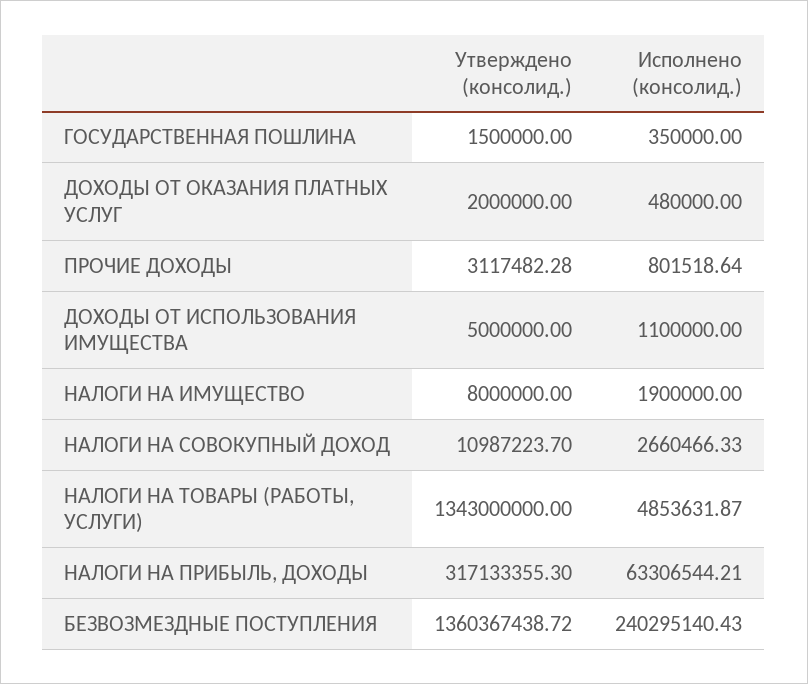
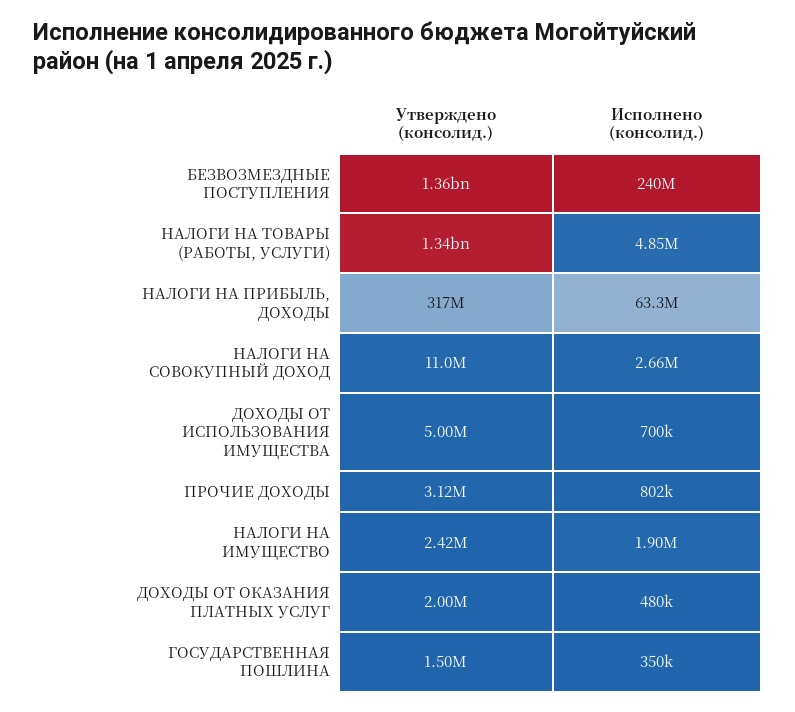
  {
    "Утверждено (консолид.)": {
      "ГОСУДАРСТВЕННАЯ ПОШЛИНА": 1500000,
      "ДОХОДЫ ОТ ОКАЗАНИЯ ПЛАТНЫХ УСЛУГ": 2000000,
      "ПРОЧИЕ ДОХОДЫ": 3117482.28,
      "ДОХОДЫ ОТ ИСПОЛЬЗОВАНИЯ ИМУЩЕСТВА": 5000000,
-     "НАЛОГИ НА ИМУЩЕСТВО": 8000000,
+     "НАЛОГИ НА ИМУЩЕСТВО": 2420000,
      "НАЛОГИ НА СОВОКУПНЫЙ ДОХОД": 10987223.7,
      "НАЛОГИ НА ТОВАРЫ (РАБОТЫ, УСЛУГИ)": 1343000000,
      "НАЛОГИ НА ПРИБЫЛЬ, ДОХОДЫ": 317133355.3,
      "БЕЗВОЗМЕЗДНЫЕ ПОСТУПЛЕНИЯ": 1360367438.72
    },
    "Исполнено (консолид.)": {
      "ГОСУДАРСТВЕННАЯ ПОШЛИНА": 350000,
      "ДОХОДЫ ОТ ОКАЗАНИЯ ПЛАТНЫХ УСЛУГ": 480000,
      "ПРОЧИЕ ДОХОДЫ": 801518.64,
-     "ДОХОДЫ ОТ ИСПОЛЬЗОВАНИЯ ИМУЩЕСТВА": 1100000,
+     "ДОХОДЫ ОТ ИСПОЛЬЗОВАНИЯ ИМУЩЕСТВА": 700000,
      "НАЛОГИ НА ИМУЩЕСТВО": 1900000,
      "НАЛОГИ НА СОВОКУПНЫЙ ДОХОД": 2660466.33,
      "НАЛОГИ НА ТОВАРЫ (РАБОТЫ, УСЛУГИ)": 4853631.87,
      "НАЛОГИ НА ПРИБЫЛЬ, ДОХОДЫ": 63306544.21,
      "БЕЗВОЗМЕЗДНЫЕ ПОСТУПЛЕНИЯ": 240295140.43
    }
  }

